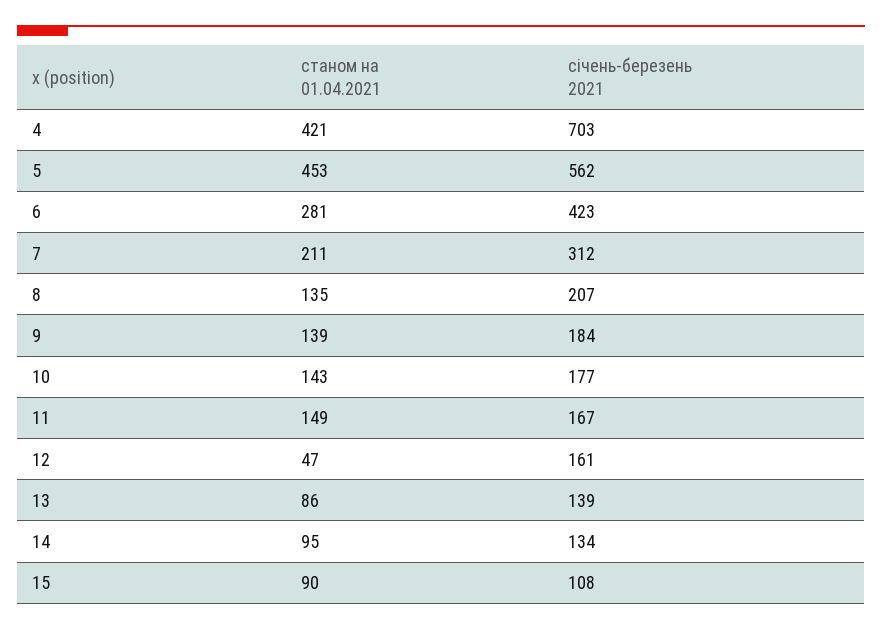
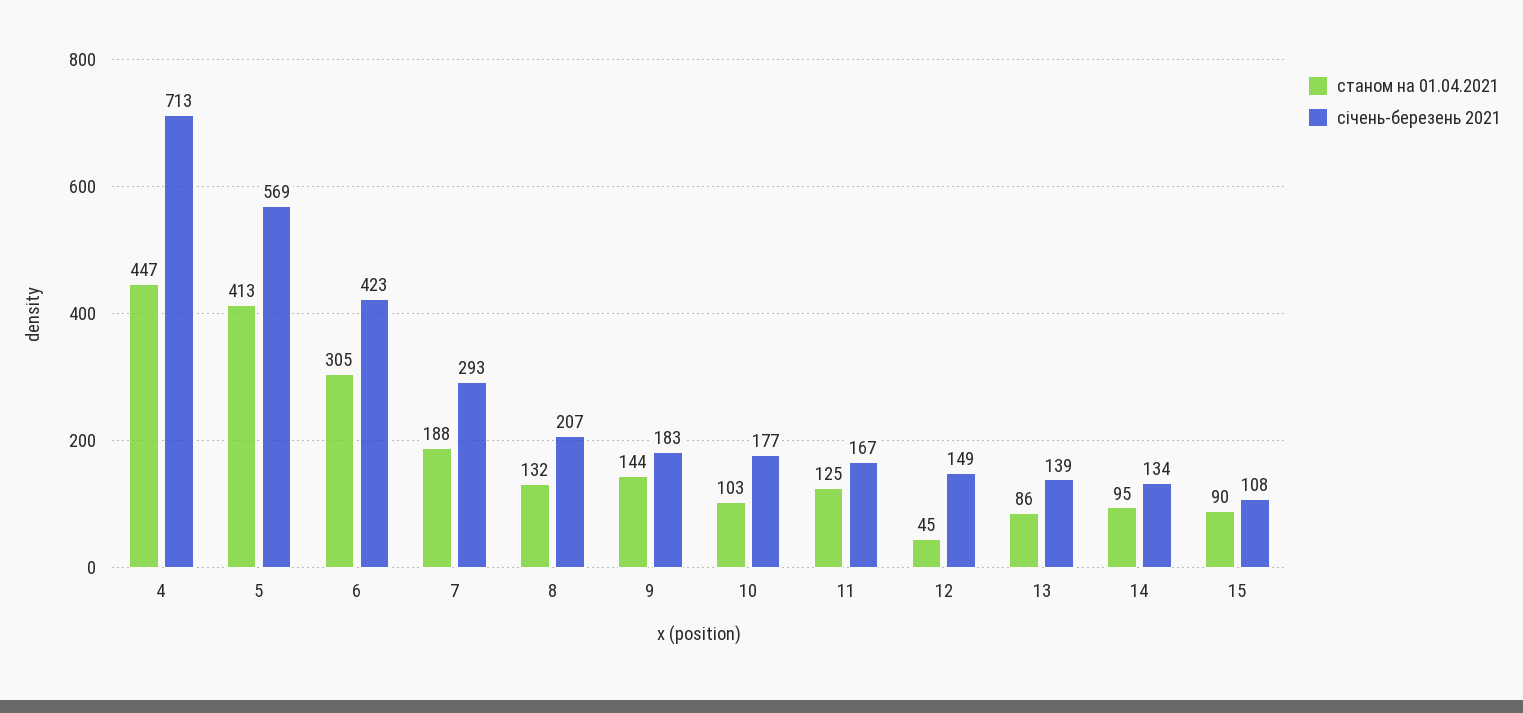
  {
    "станом на 01.04.2021": {
-     "4": 421,
+     "4": 447,
-     "5": 453,
+     "5": 413,
-     "6": 281,
+     "6": 305,
-     "7": 211,
+     "7": 188,
-     "8": 135,
+     "8": 132,
-     "9": 139,
+     "9": 144,
-     "10": 143,
+     "10": 103,
-     "11": 149,
+     "11": 125,
-     "12": 47,
+     "12": 45,
      "13": 86,
      "14": 95,
      "15": 90
    },
    "січень-березень 2021": {
-     "4": 703,
+     "4": 713,
-     "5": 562,
+     "5": 569,
      "6": 423,
-     "7": 312,
+     "7": 293,
      "8": 207,
-     "9": 184,
+     "9": 183,
      "10": 177,
      "11": 167,
-     "12": 161,
+     "12": 149,
      "13": 139,
      "14": 134,
      "15": 108
    }
  }

